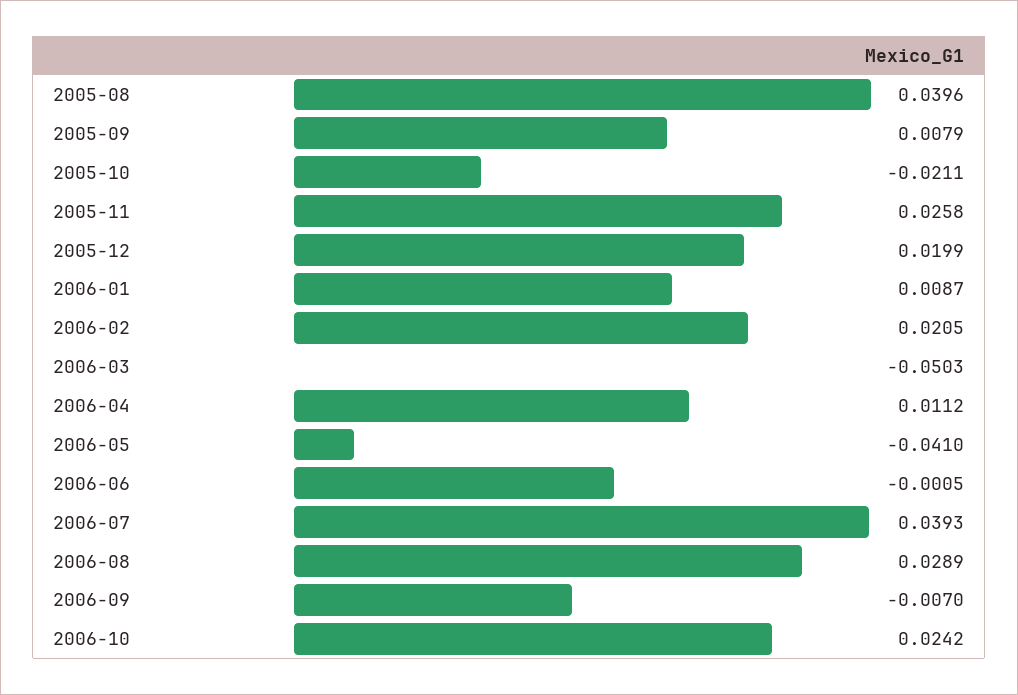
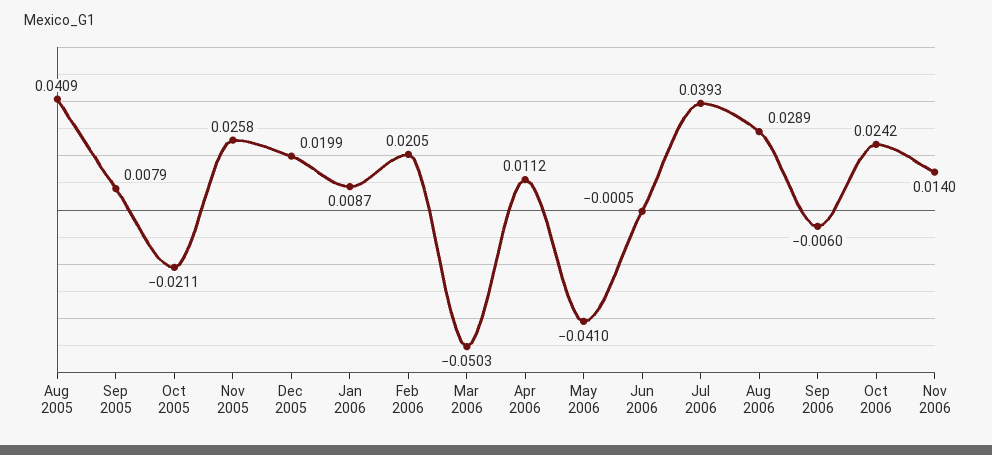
  {
-   "2005-08": 0.0396,
+   "2005-08": 0.0409,
    "2005-09": 0.0079,
    "2005-10": -0.0211,
    "2005-11": 0.0258,
    "2005-12": 0.0199,
    "2006-01": 0.0087,
    "2006-02": 0.0205,
    "2006-03": -0.0503,
    "2006-04": 0.0112,
    "2006-05": -0.041,
    "2006-06": -0.0005,
    "2006-07": 0.0393,
    "2006-08": 0.0289,
-   "2006-09": -0.007,
+   "2006-09": -0.006,
-   "2006-10": 0.0242
+   "2006-10": 0.0242,
+   "Nov 2006": 0.014
  }

